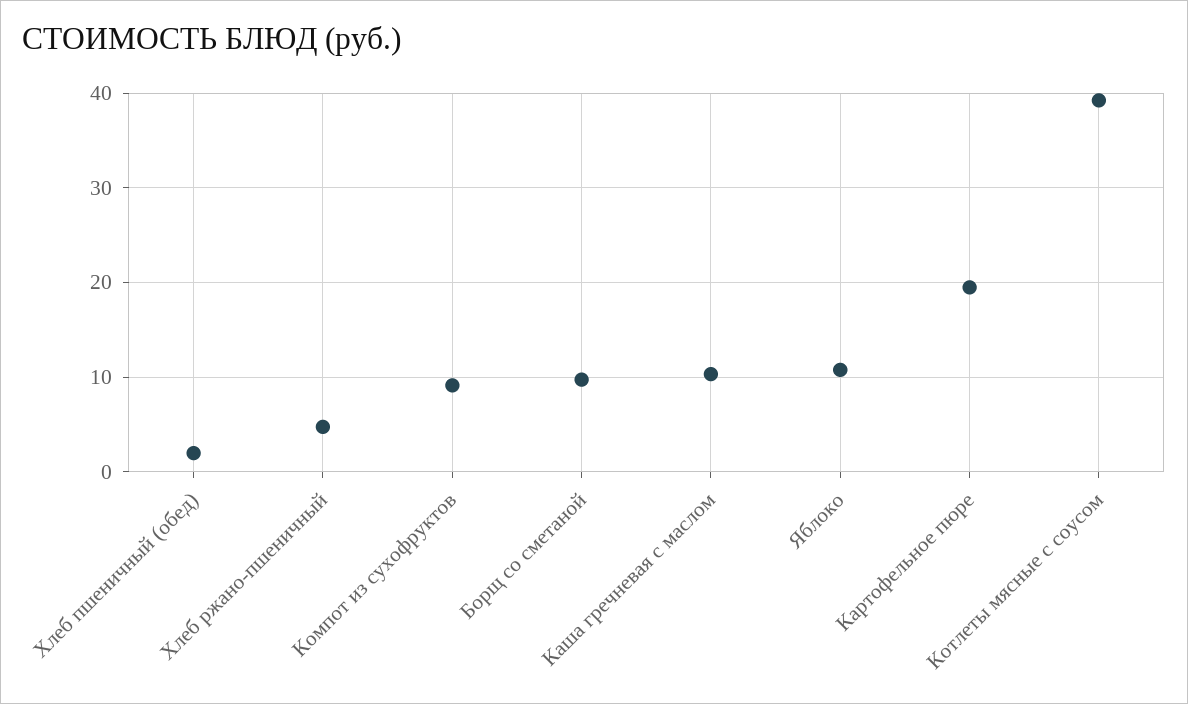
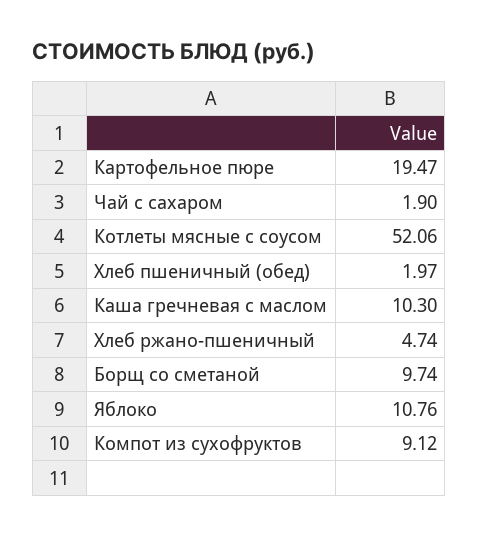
  {
    "Хлеб пшеничный (обед)": 1.97,
    "Хлеб ржано-пшеничный": 4.74,
    "Компот из сухофруктов": 9.12,
    "Борщ со сметаной": 9.74,
    "Каша гречневая с маслом": 10.3,
    "Яблоко": 10.76,
    "Картофельное пюре": 19.47,
-   "Котлеты мясные с соусом": 39
+   "Котлеты мясные с соусом": 52.06,
+   "Чай с сахаром": 1.9
  }

